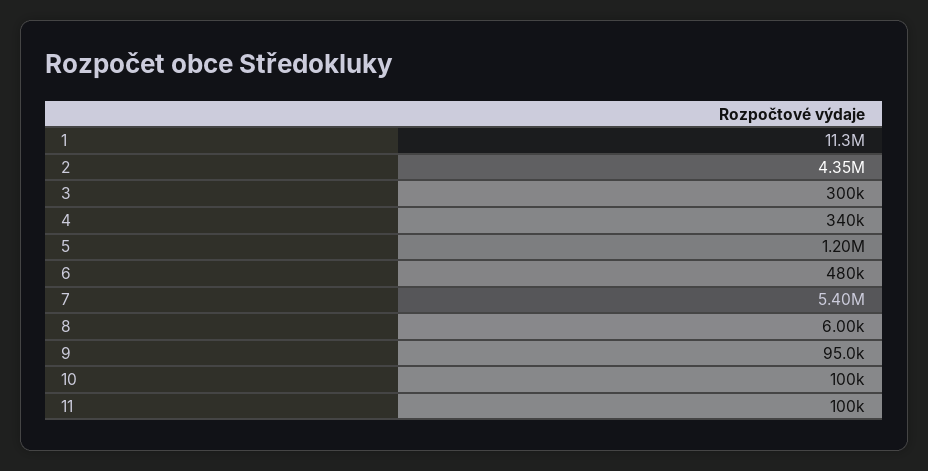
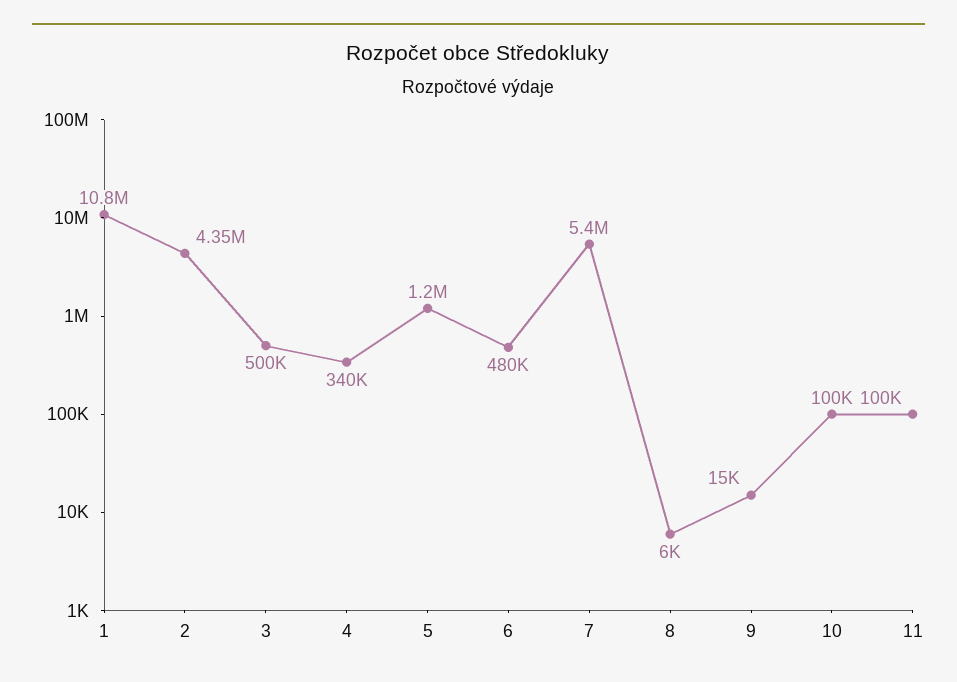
  {
-   "1": 11300000,
+   "1": 10800000,
    "2": 4350000,
-   "3": 300000,
+   "3": 500000,
    "4": 340000,
    "5": 1200000,
    "6": 480000,
    "7": 5400000,
    "8": 6000,
-   "9": 95000,
+   "9": 15000,
    "10": 100000,
    "11": 100000
  }

